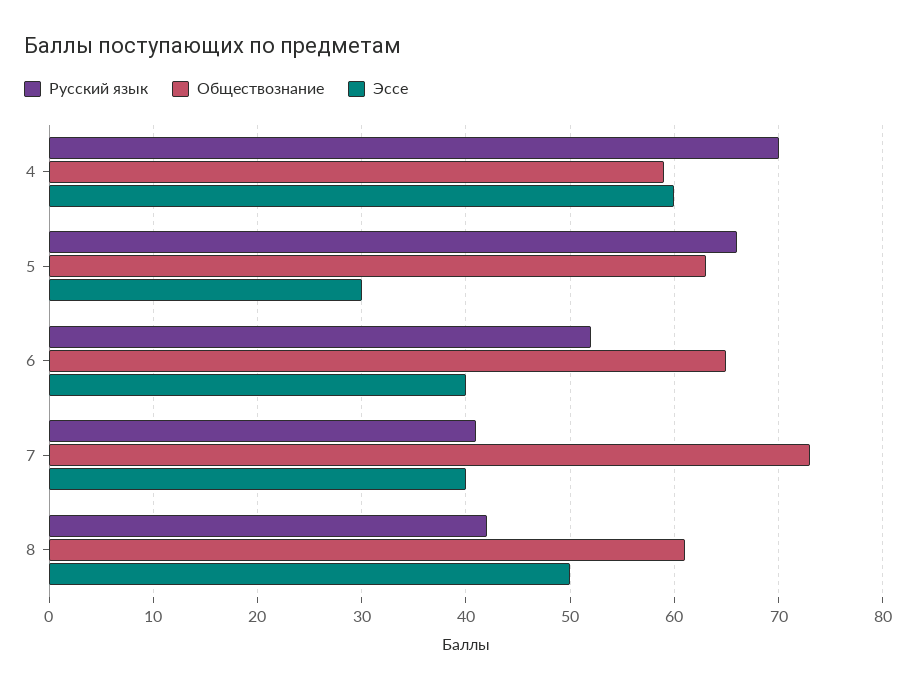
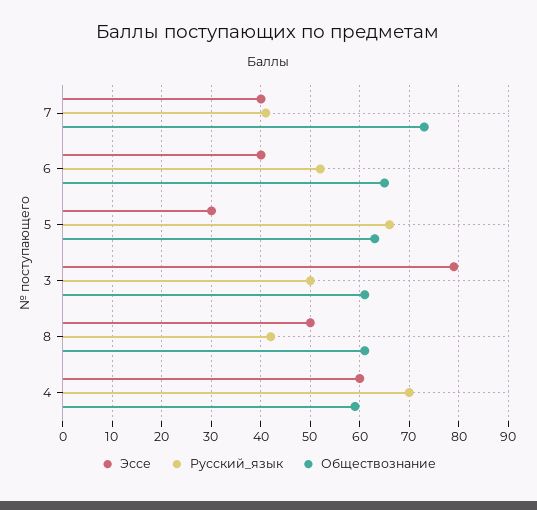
  {
    "Русский язык": {
      "4": 70,
      "5": 66,
      "6": 52,
      "7": 41,
-     "8": 42
+     "8": 42,
+     "3": 50
    },
    "Обществознание": {
      "4": 59,
      "5": 63,
      "6": 65,
      "7": 73,
-     "8": 61
+     "8": 61,
+     "3": 60
    },
    "Эссе": {
      "4": 60,
      "5": 30,
      "6": 40,
      "7": 40,
-     "8": 50
+     "8": 50,
+     "3": 80
    }
  }

